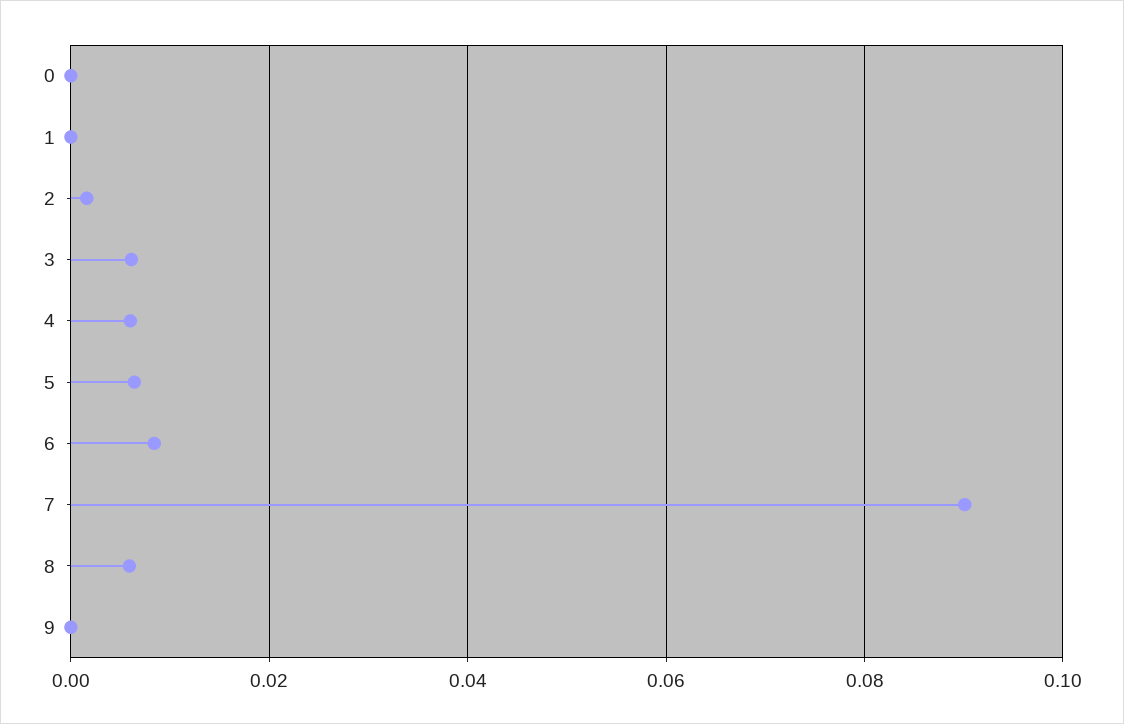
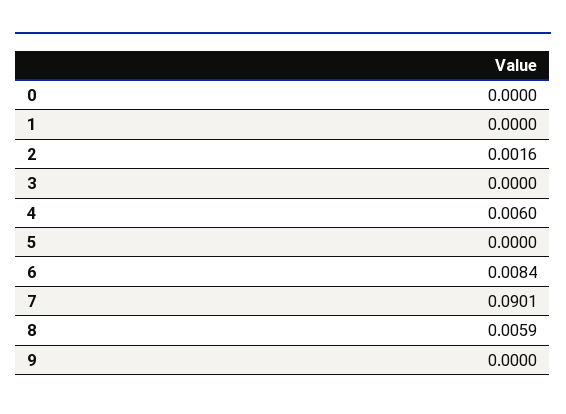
  {
    "0": 0,
    "1": 0,
    "2": 0.0016,
-   "3": 0.006,
+   "3": 0,
    "4": 0.006,
-   "5": 0.006,
+   "5": 0,
    "6": 0.0084,
    "7": 0.0901,
    "8": 0.0059,
    "9": 0
  }

